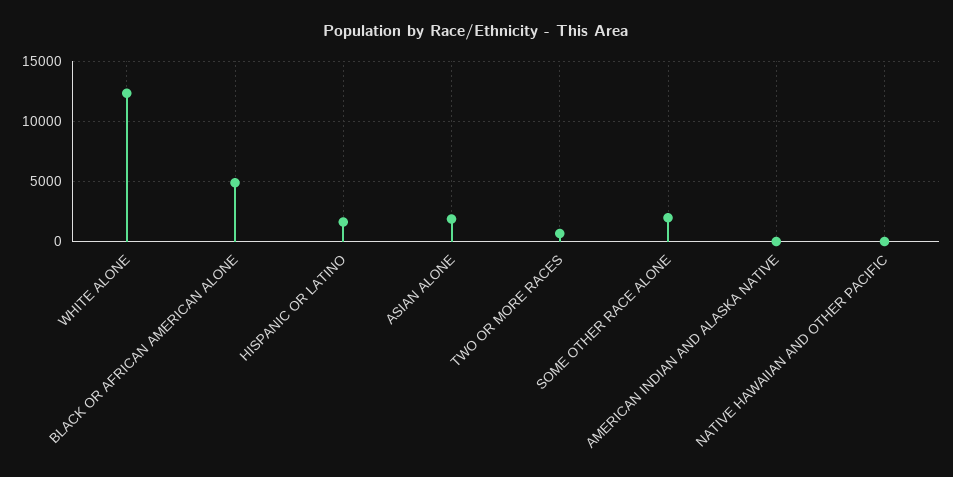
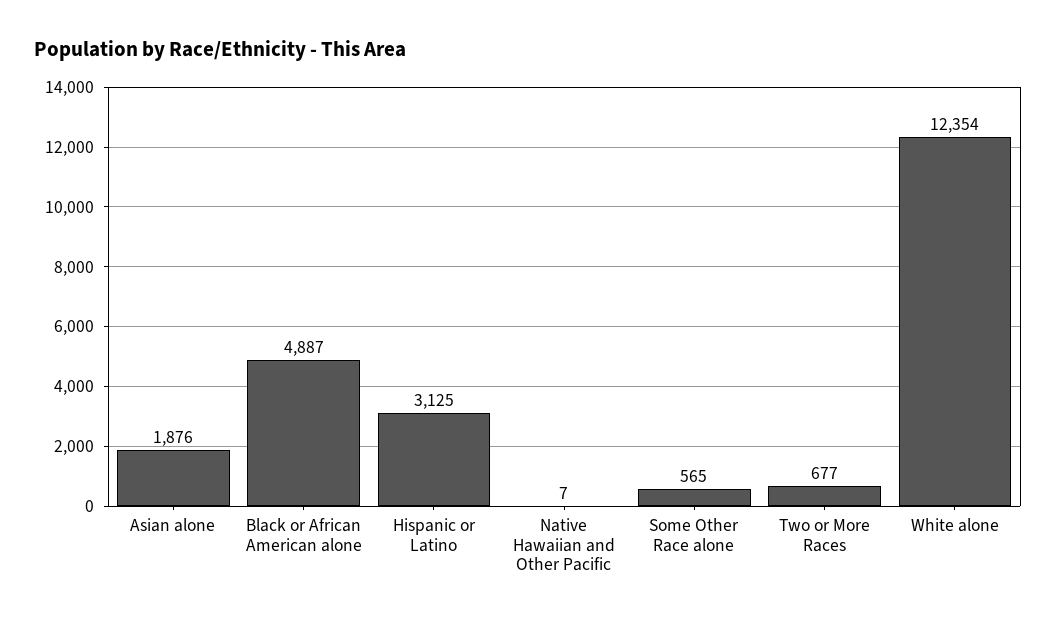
  {
    "WHITE ALONE": 12354,
    "BLACK OR AFRICAN AMERICAN ALONE": 4887,
-   "HISPANIC OR LATINO": 1500,
+   "HISPANIC OR LATINO": 3125,
    "ASIAN ALONE": 1876,
    "TWO OR MORE RACES": 677,
-   "SOME OTHER RACE ALONE": 2000,
+   "SOME OTHER RACE ALONE": 565,
-   "AMERICAN INDIAN AND ALASKA NATIVE": 0,
    "NATIVE HAWAIIAN AND OTHER PACIFIC": 7
  }

